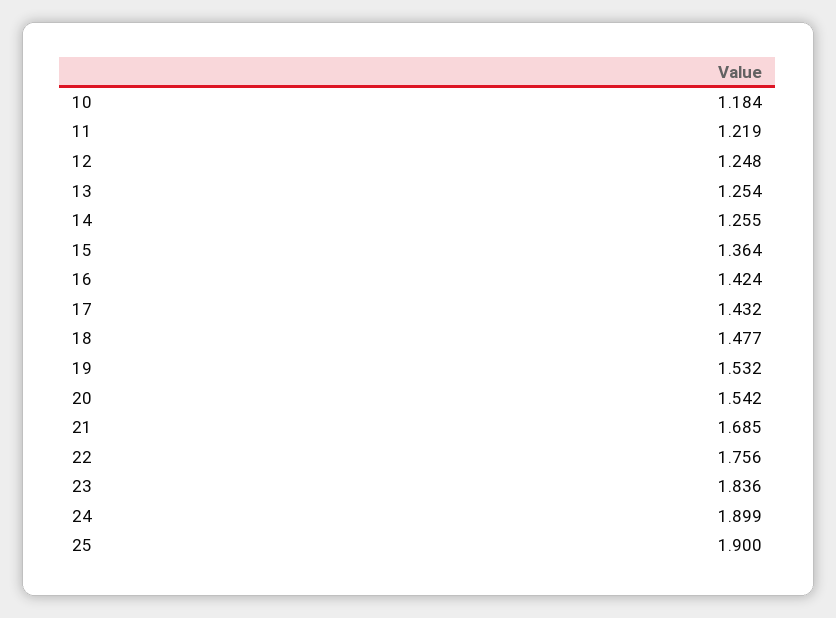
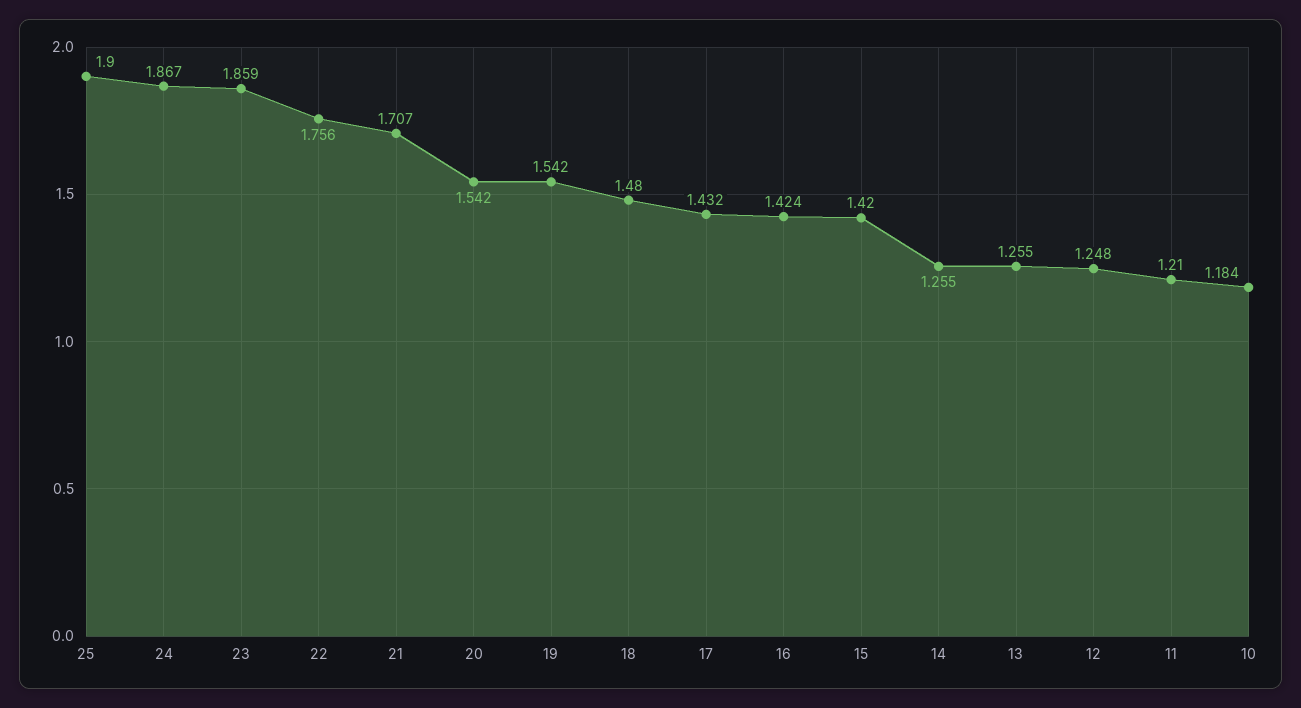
  {
    "10": 1.184,
-   "11": 1.219,
+   "11": 1.21,
    "12": 1.248,
-   "13": 1.254,
+   "13": 1.255,
    "14": 1.255,
-   "15": 1.364,
+   "15": 1.42,
    "16": 1.424,
    "17": 1.432,
-   "18": 1.477,
+   "18": 1.48,
-   "19": 1.532,
+   "19": 1.542,
    "20": 1.542,
-   "21": 1.685,
+   "21": 1.707,
    "22": 1.756,
-   "23": 1.836,
+   "23": 1.859,
-   "24": 1.899,
+   "24": 1.867,
    "25": 1.9
  }

